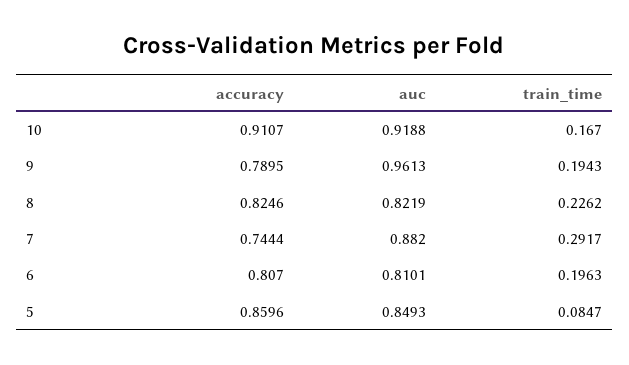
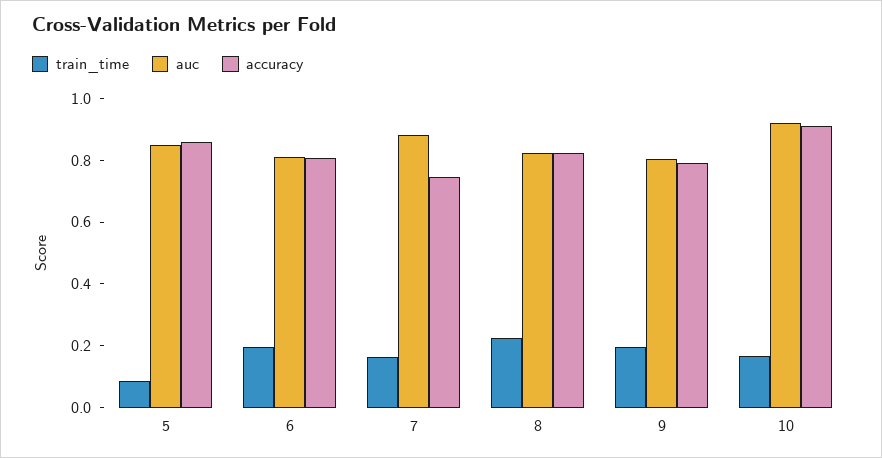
  {
    "accuracy": {
      "10": 0.9107,
      "9": 0.7895,
      "8": 0.8246,
      "7": 0.7444,
      "6": 0.807,
      "5": 0.8596
    },
    "auc": {
      "10": 0.9188,
-     "9": 0.9613,
+     "9": 0.8,
      "8": 0.8219,
      "7": 0.882,
      "6": 0.8101,
      "5": 0.8493
    },
    "train_time": {
      "10": 0.167,
      "9": 0.1943,
      "8": 0.2262,
-     "7": 0.2917,
+     "7": 0.15,
      "6": 0.1963,
      "5": 0.0847
    }
  }

